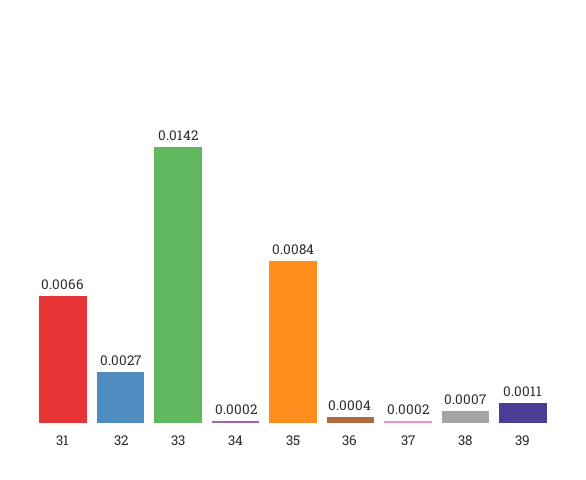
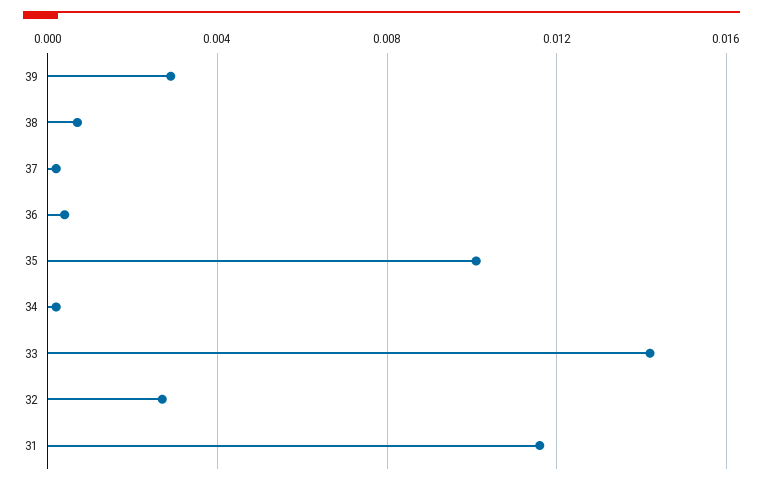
  {
-   "31": 0.0066,
+   "31": 0.0115,
    "32": 0.0027,
    "33": 0.0142,
    "34": 0.0002,
-   "35": 0.0084,
+   "35": 0.01,
    "36": 0.0004,
    "37": 0.0002,
    "38": 0.0007,
-   "39": 0.0011
+   "39": 0.003
  }

